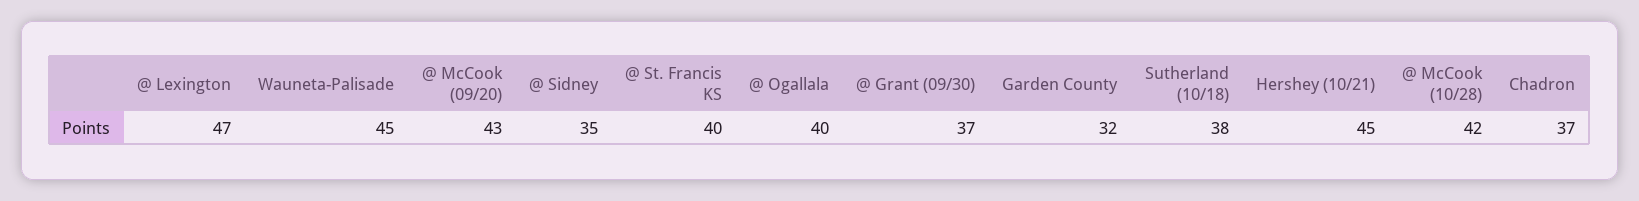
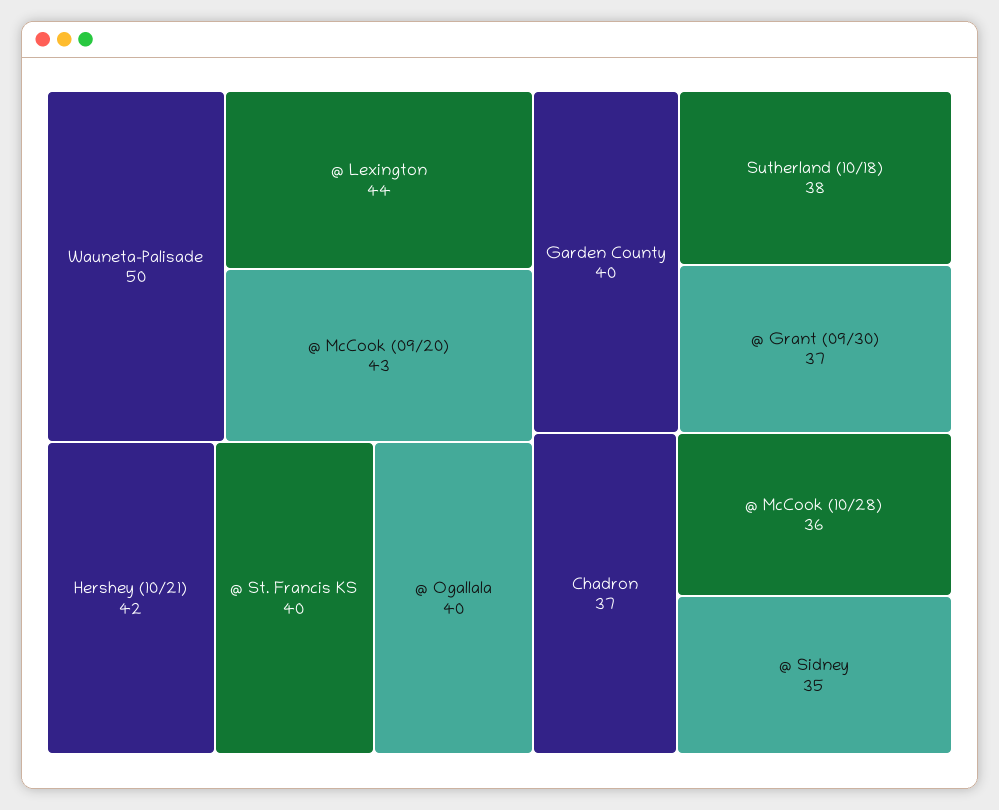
  {
-   "@ Lexington": 47,
+   "@ Lexington": 44,
-   "Wauneta-Palisade": 45,
+   "Wauneta-Palisade": 50,
    "@ McCook (09/20)": 43,
    "@ Sidney": 35,
    "@ St. Francis KS": 40,
    "@ Ogallala": 40,
    "@ Grant (09/30)": 37,
-   "Garden County": 32,
+   "Garden County": 40,
    "Sutherland (10/18)": 38,
-   "Hershey (10/21)": 45,
+   "Hershey (10/21)": 42,
-   "@ McCook (10/28)": 42,
+   "@ McCook (10/28)": 36,
    "Chadron": 37
  }

